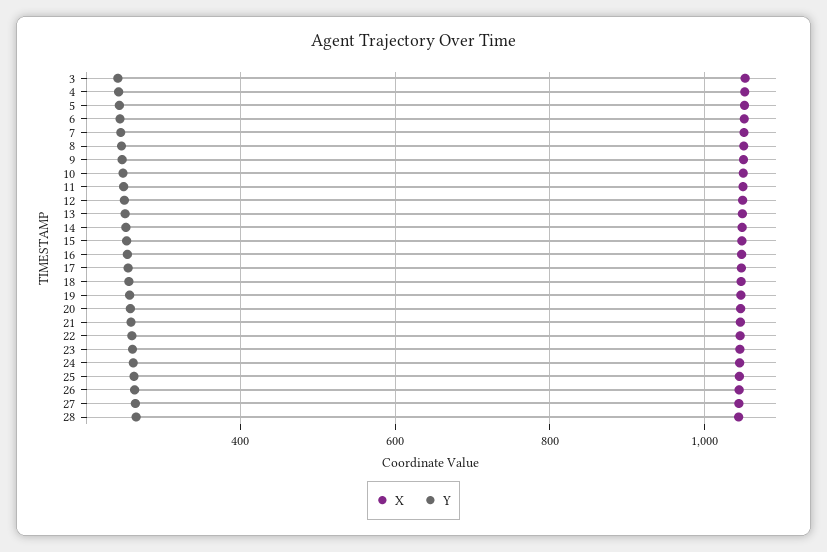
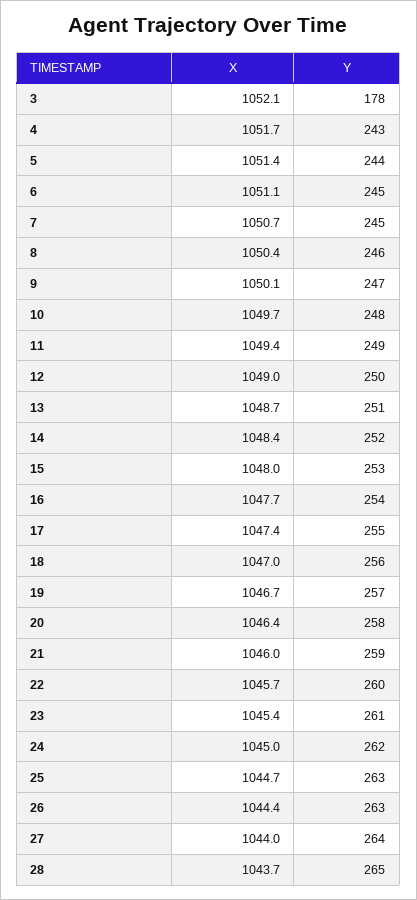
  {
    "X": {
      "3": 1052.1,
      "4": 1051.7,
      "5": 1051.4,
      "6": 1051.1,
      "7": 1050.7,
      "8": 1050.4,
      "9": 1050.1,
      "10": 1049.7,
      "11": 1049.4,
      "12": 1049,
      "13": 1048.7,
      "14": 1048.4,
      "15": 1048,
      "16": 1047.7,
      "17": 1047.4,
      "18": 1047,
      "19": 1046.7,
      "20": 1046.4,
      "21": 1046,
      "22": 1045.7,
      "23": 1045.4,
      "24": 1045,
      "25": 1044.7,
      "26": 1044.4,
      "27": 1044,
      "28": 1043.7
    },
    "Y": {
-     "3": 240,
+     "3": 178,
      "4": 243,
      "5": 244,
      "6": 245,
      "7": 245,
      "8": 246,
      "9": 247,
      "10": 248,
      "11": 249,
      "12": 250,
      "13": 251,
      "14": 252,
      "15": 253,
      "16": 254,
      "17": 255,
      "18": 256,
      "19": 257,
      "20": 258,
      "21": 259,
      "22": 260,
      "23": 261,
      "24": 262,
      "25": 263,
      "26": 263,
      "27": 264,
      "28": 265
    }
  }

